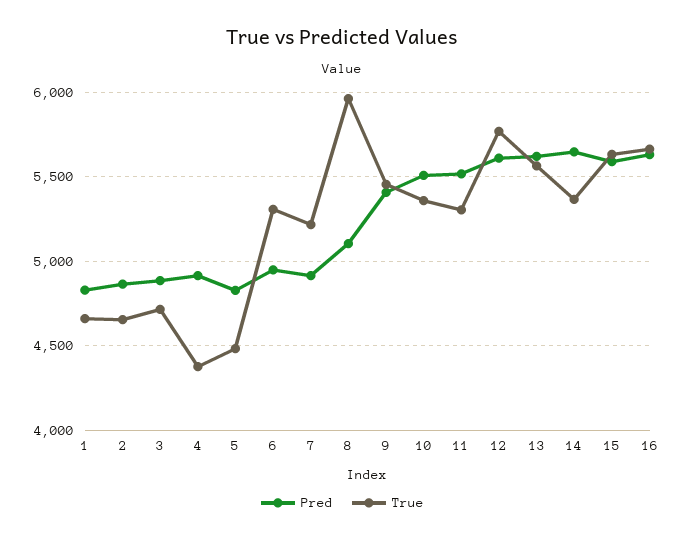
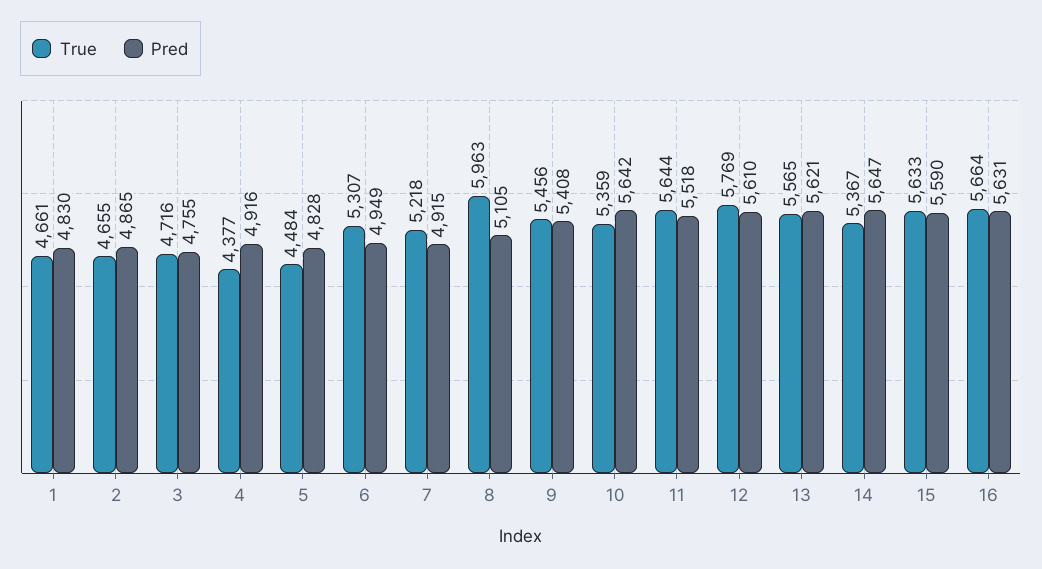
  {
    "Pred": {
      "1": 4830,
      "2": 4865,
-     "3": 4900,
+     "3": 4755,
      "4": 4916,
      "5": 4828,
      "6": 4949,
      "7": 4915,
      "8": 5105,
      "9": 5408,
-     "10": 5500,
+     "10": 5642,
      "11": 5518,
      "12": 5610,
      "13": 5621,
      "14": 5647,
      "15": 5590,
      "16": 5631
    },
    "True": {
      "1": 4661,
      "2": 4655,
      "3": 4716,
      "4": 4377,
      "5": 4484,
      "6": 5307,
      "7": 5218,
      "8": 5963,
      "9": 5456,
      "10": 5359,
-     "11": 5300,
+     "11": 5644,
      "12": 5769,
      "13": 5565,
      "14": 5367,
      "15": 5633,
      "16": 5664
    }
  }

